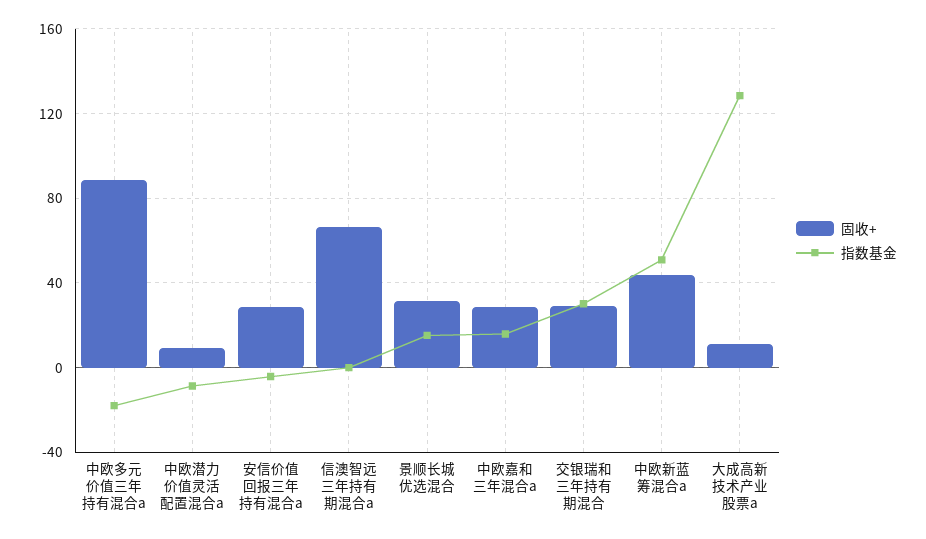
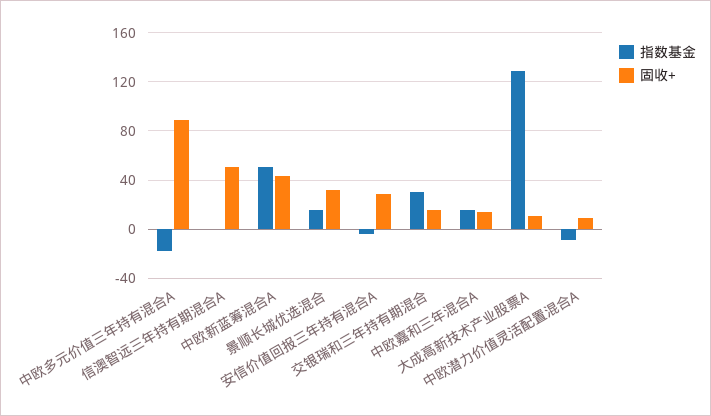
  {
    "固收+": {
      "中欧多元价值三年持有混合a": 90,
      "中欧潜力价值灵活配置混合a": 10,
      "安信价值回报三年持有混合a": 30,
-     "信澳智远三年持有期混合a": 65,
+     "信澳智远三年持有期混合a": 50,
      "景顺长城优选混合": 30,
-     "中欧嘉和三年混合a": 30,
+     "中欧嘉和三年混合a": 15,
-     "交银瑞和三年持有期混合": 30,
+     "交银瑞和三年持有期混合": 15,
      "中欧新蓝筹混合a": 45,
      "大成高新技术产业股票a": 10
    },
    "指数基金": {
      "中欧多元价值三年持有混合a": -20,
      "中欧潜力价值灵活配置混合a": -10,
      "安信价值回报三年持有混合a": -5,
      "信澳智远三年持有期混合a": 0,
      "景顺长城优选混合": 15,
      "中欧嘉和三年混合a": 15,
      "交银瑞和三年持有期混合": 30,
      "中欧新蓝筹混合a": 50,
      "大成高新技术产业股票a": 130
    }
  }

